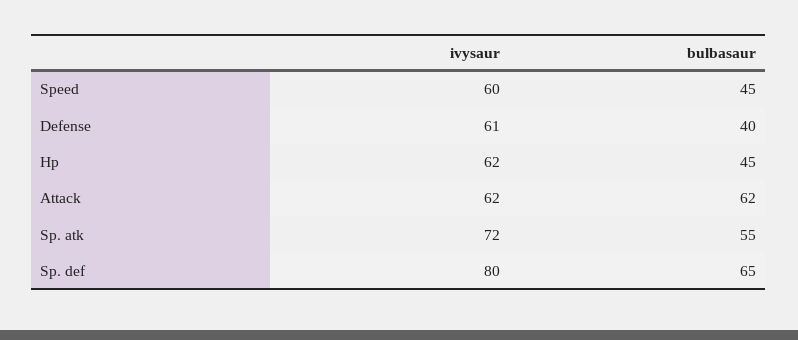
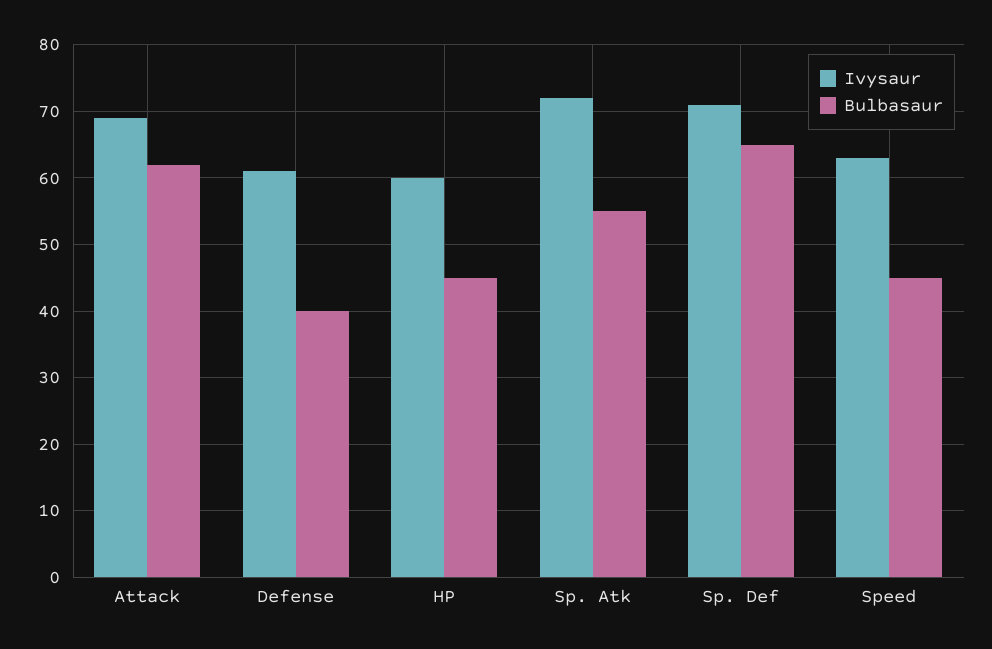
  {
    "ivysaur": {
-     "Speed": 60,
+     "Speed": 63,
      "Defense": 61,
-     "Hp": 62,
+     "Hp": 60,
-     "Attack": 62,
+     "Attack": 69,
      "Sp. atk": 72,
-     "Sp. def": 80
+     "Sp. def": 71
    },
    "bulbasaur": {
      "Speed": 45,
      "Defense": 40,
      "Hp": 45,
      "Attack": 62,
      "Sp. atk": 55,
      "Sp. def": 65
    }
  }

